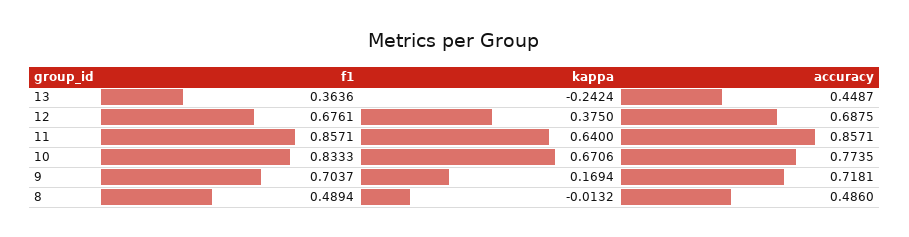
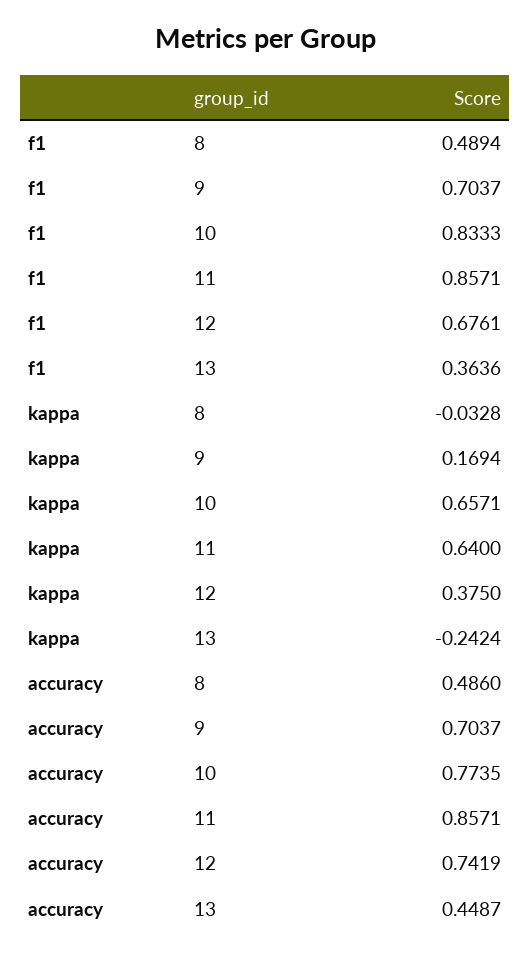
  {
    "f1": {
      "13": 0.3636,
      "12": 0.6761,
      "11": 0.8571,
      "10": 0.8333,
      "9": 0.7037,
      "8": 0.4894
    },
    "kappa": {
      "13": -0.2424,
      "12": 0.375,
      "11": 0.64,
-     "10": 0.6706,
+     "10": 0.6571,
      "9": 0.1694,
-     "8": -0.0132
+     "8": -0.0328
    },
    "accuracy": {
      "13": 0.4487,
-     "12": 0.6875,
+     "12": 0.7419,
      "11": 0.8571,
      "10": 0.7735,
-     "9": 0.7181,
+     "9": 0.7037,
      "8": 0.486
    }
  }

